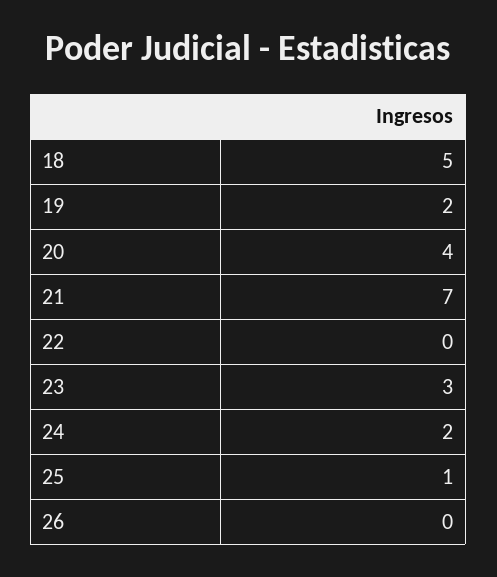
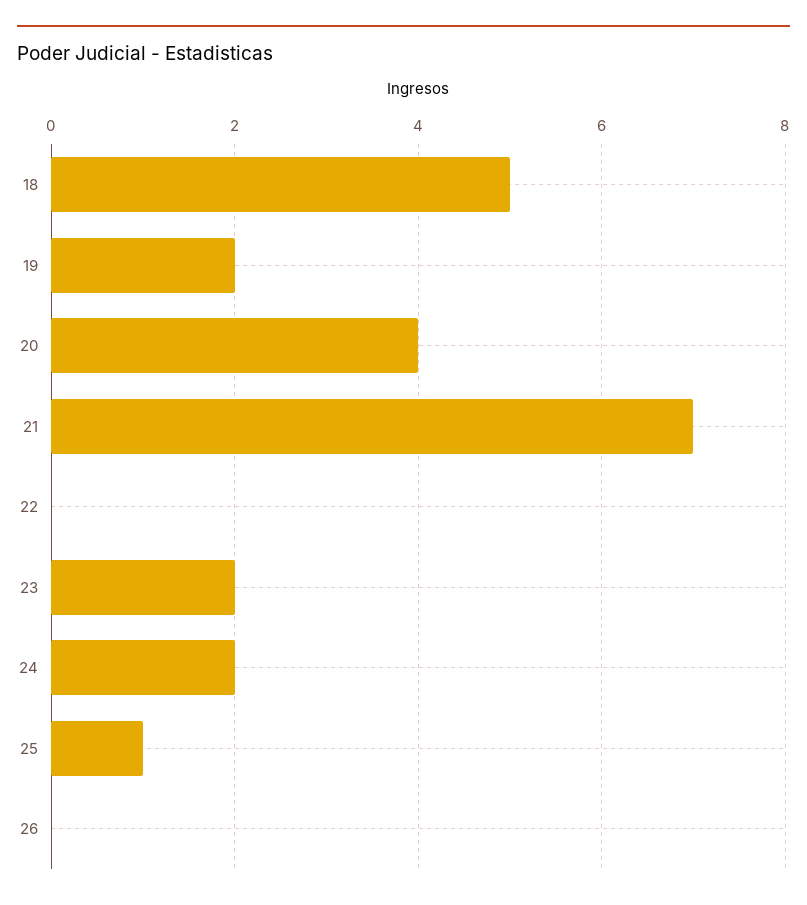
  {
    "18": 5,
    "19": 2,
    "20": 4,
    "21": 7,
    "22": 0,
-   "23": 3,
+   "23": 2,
    "24": 2,
    "25": 1,
    "26": 0
  }

